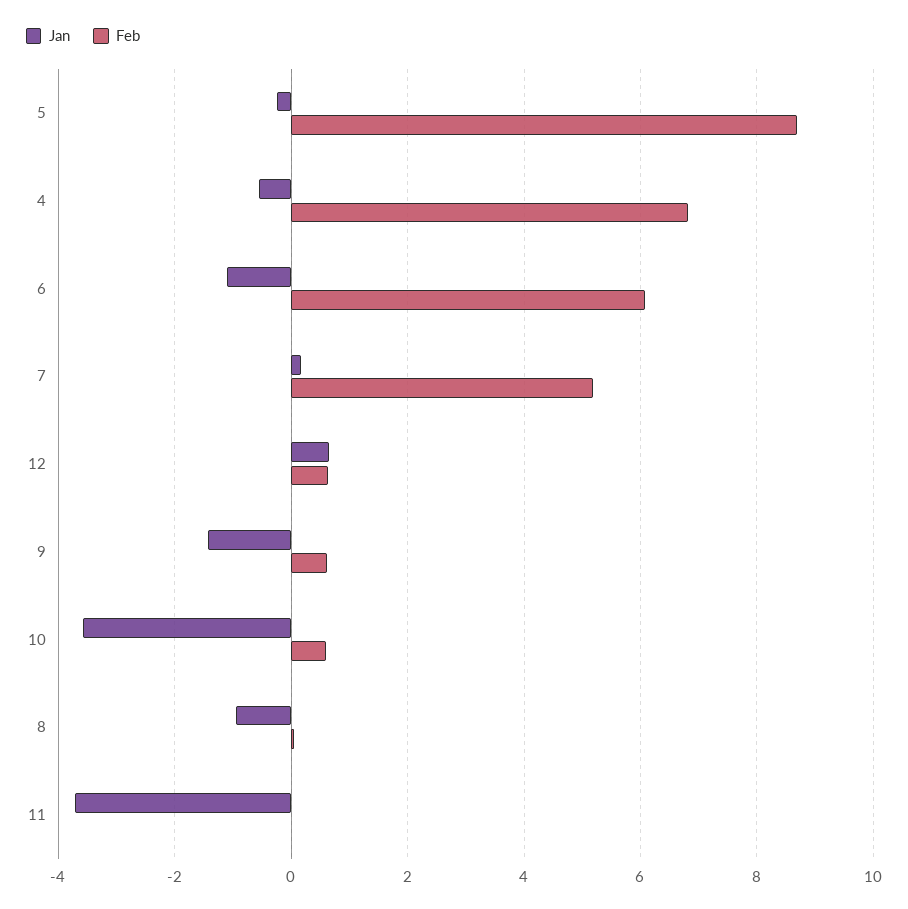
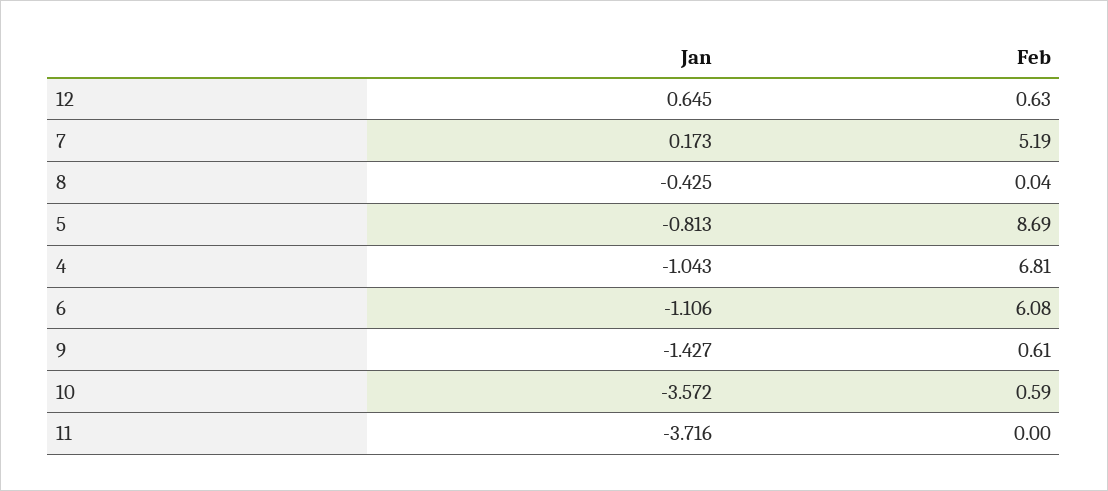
  {
    "Jan": {
-     "5": -0.2,
+     "5": -0.813,
-     "4": -0.6,
+     "4": -1.043,
      "6": -1.106,
      "7": 0.173,
      "12": 0.645,
      "9": -1.427,
      "10": -3.572,
-     "8": -1,
+     "8": -0.425,
      "11": -3.716
    },
    "Feb": {
      "5": 8.69,
      "4": 6.81,
      "6": 6.08,
      "7": 5.19,
      "12": 0.63,
      "9": 0.61,
      "10": 0.59,
      "8": 0.04,
      "11": 0
    }
  }

